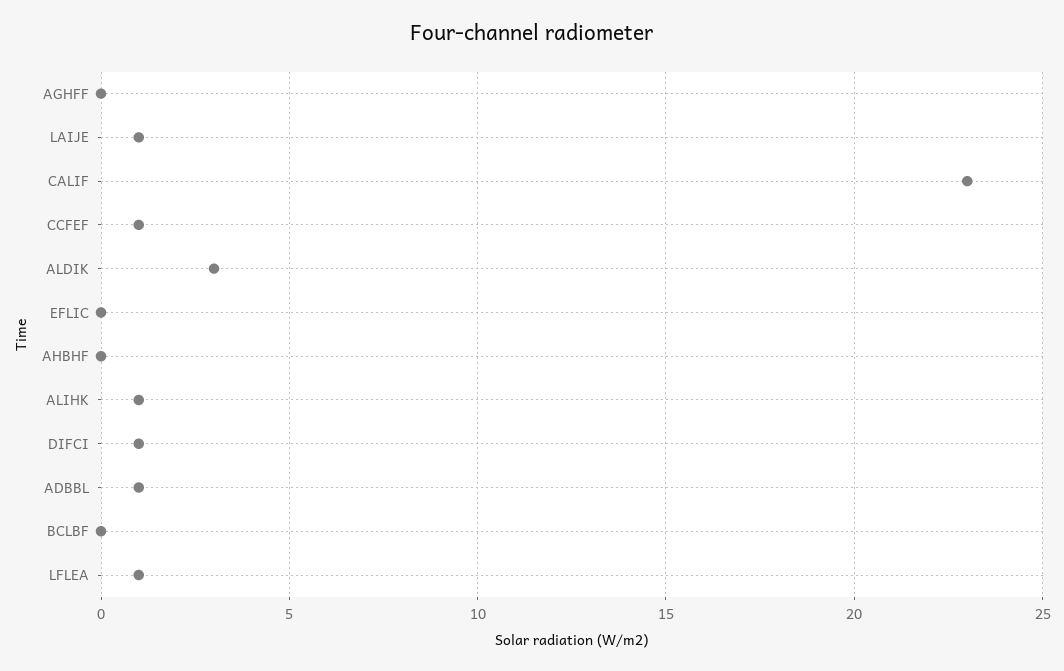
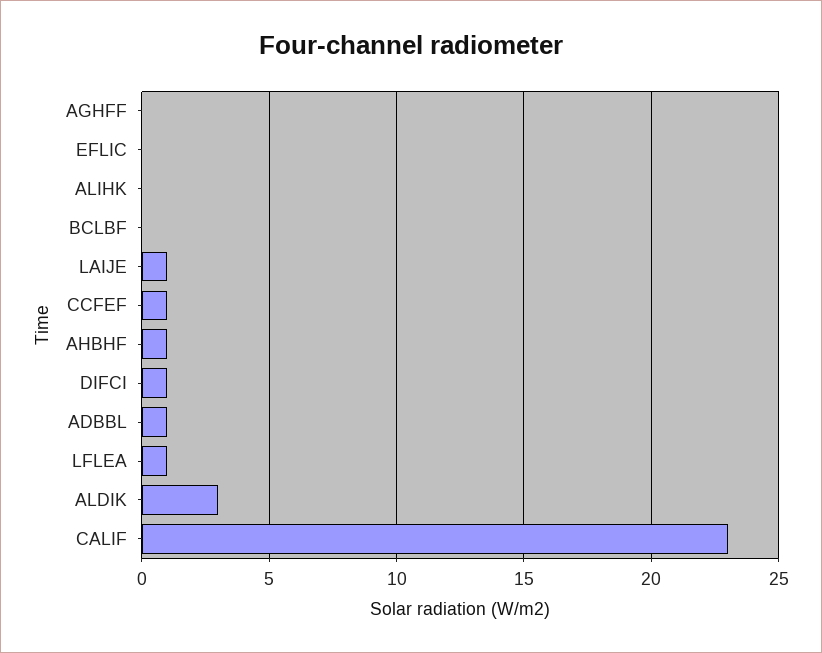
  {
    "AGHFF": 0,
    "LAIJE": 1,
    "CALIF": 23,
    "CCFEF": 1,
    "ALDIK": 3,
    "EFLIC": 0,
-   "AHBHF": 0,
+   "AHBHF": 1,
-   "ALIHK": 1,
+   "ALIHK": 0,
    "DIFCI": 1,
    "ADBBL": 1,
    "BCLBF": 0,
    "LFLEA": 1
  }

